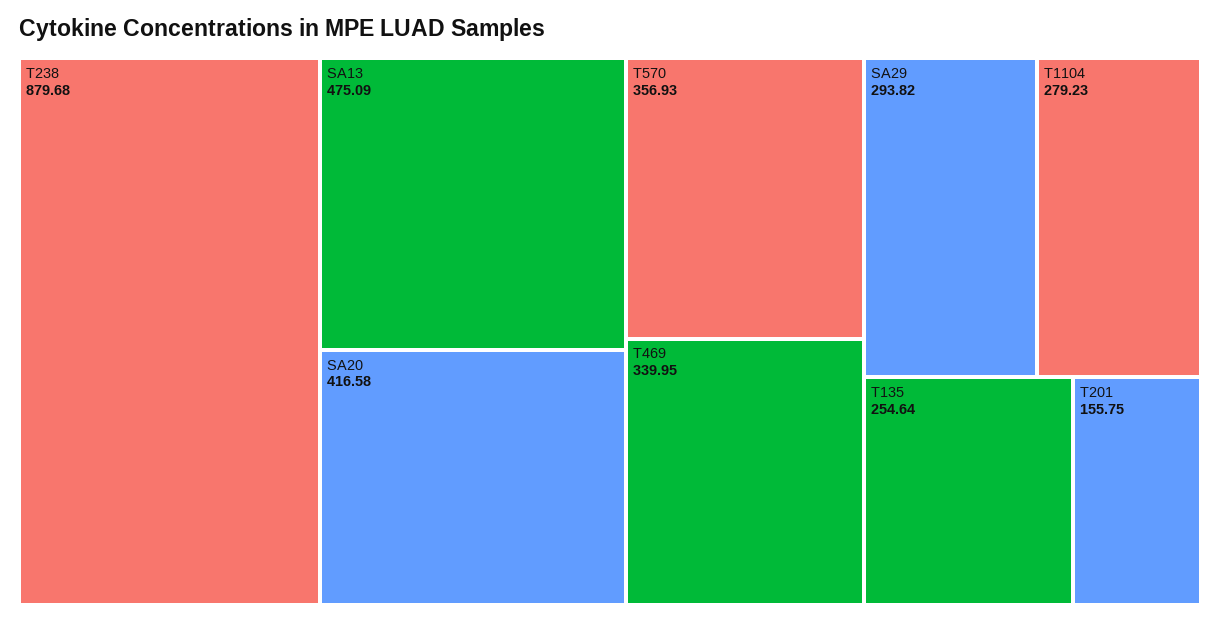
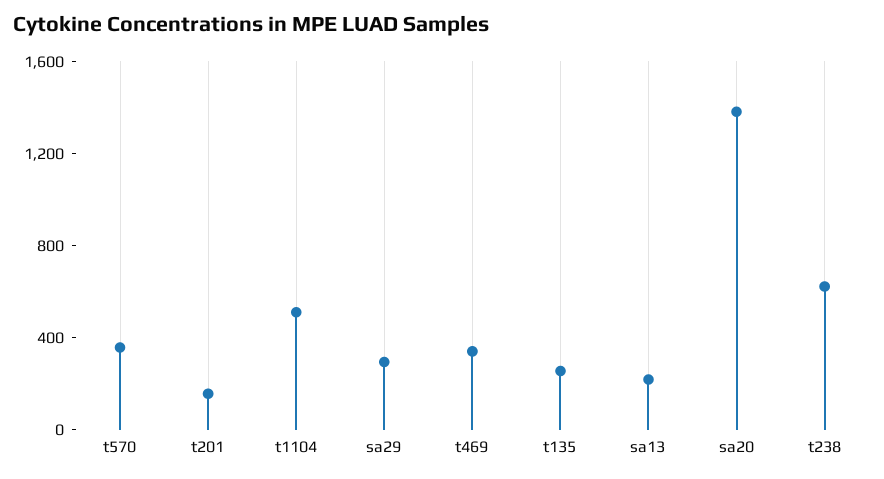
  {
-   "T238": 879.68,
+   "T238": 600,
-   "SA13": 475.09,
+   "SA13": 200,
-   "SA20": 416.58,
+   "SA20": 1400,
    "T570": 356.93,
    "T469": 339.95,
    "SA29": 293.82,
-   "T1104": 279.23,
+   "T1104": 500,
    "T135": 254.64,
    "T201": 155.75
  }

